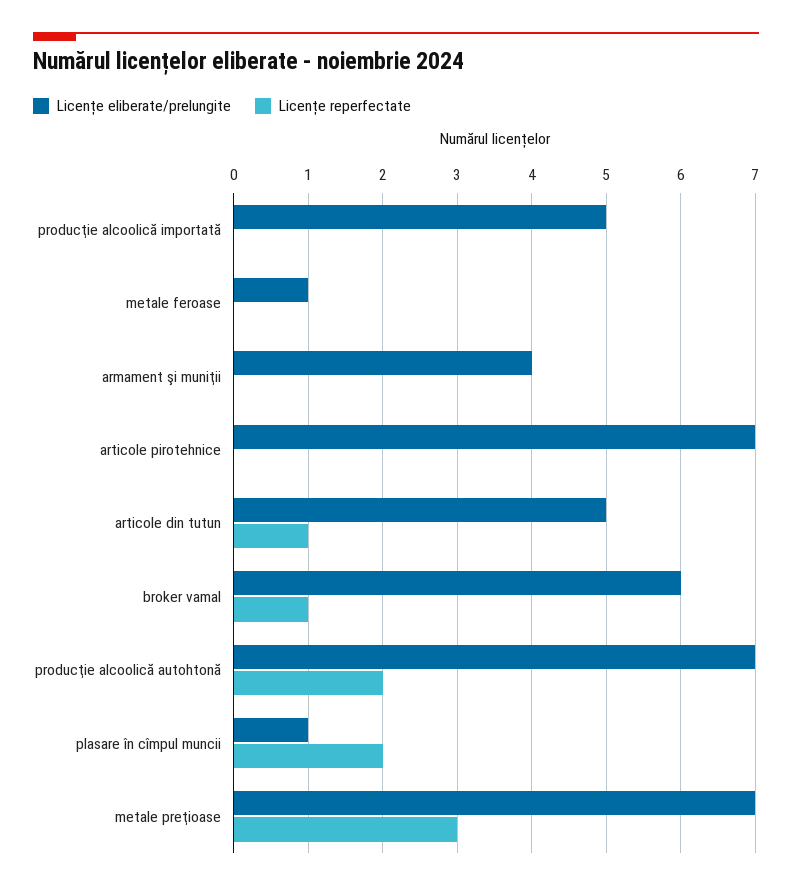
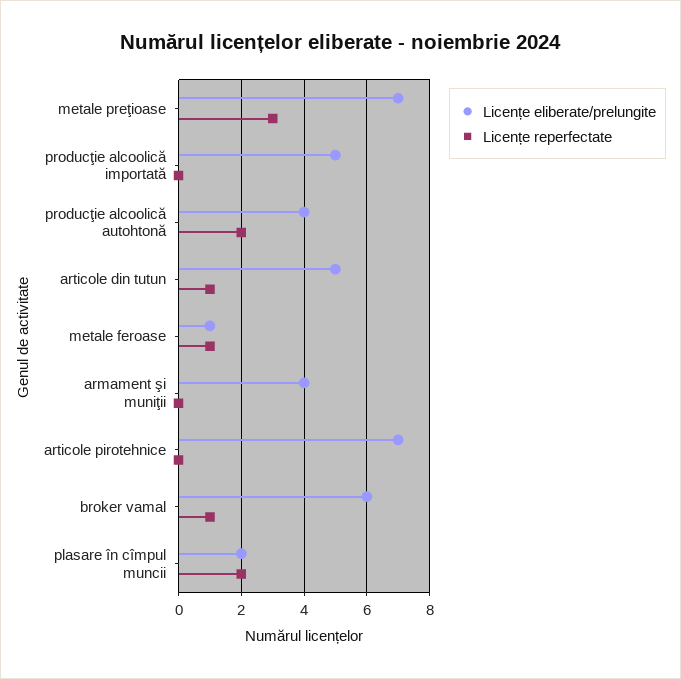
  {
    "Licențe eliberate/prelungite": {
      "producţie alcoolică importată": 5,
      "metale feroase": 1,
      "armament şi muniţii": 4,
      "articole pirotehnice": 7,
      "articole din tutun": 5,
      "broker vamal": 6,
-     "producţie alcoolică autohtonă": 7,
+     "producţie alcoolică autohtonă": 4,
-     "plasare în cîmpul muncii": 1,
+     "plasare în cîmpul muncii": 2,
      "metale preţioase": 7
    },
    "Licențe reperfectate": {
      "producţie alcoolică importată": 0,
-     "metale feroase": 0,
+     "metale feroase": 1,
      "armament şi muniţii": 0,
      "articole pirotehnice": 0,
      "articole din tutun": 1,
      "broker vamal": 1,
      "producţie alcoolică autohtonă": 2,
      "plasare în cîmpul muncii": 2,
      "metale preţioase": 3
    }
  }

